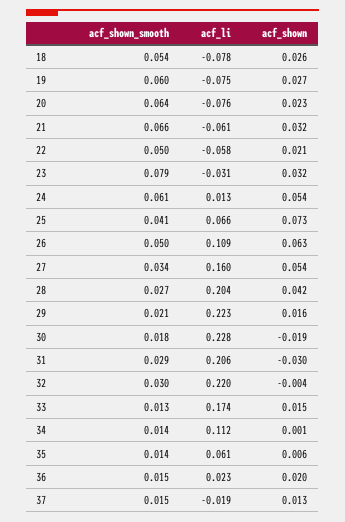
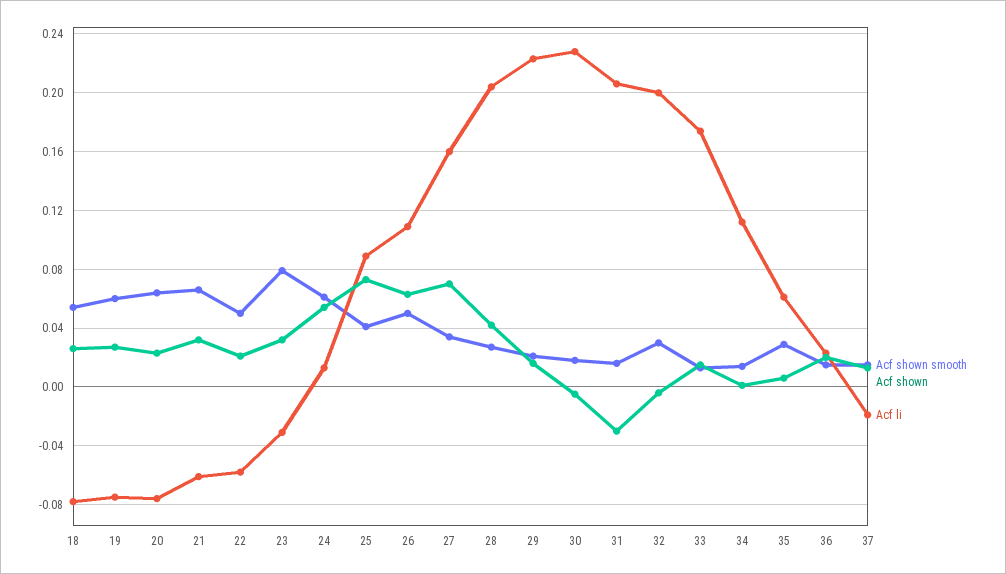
  {
    "acf_shown_smooth": {
      "18": 0.054,
      "19": 0.06,
      "20": 0.064,
      "21": 0.066,
      "22": 0.05,
      "23": 0.079,
      "24": 0.061,
      "25": 0.041,
      "26": 0.05,
      "27": 0.034,
      "28": 0.027,
      "29": 0.021,
      "30": 0.018,
-     "31": 0.029,
+     "31": 0.015,
      "32": 0.03,
      "33": 0.013,
      "34": 0.014,
-     "35": 0.014,
+     "35": 0.03,
      "36": 0.015,
      "37": 0.015
    },
    "acf_li": {
      "18": -0.078,
      "19": -0.075,
      "20": -0.076,
      "21": -0.061,
      "22": -0.058,
      "23": -0.031,
      "24": 0.013,
-     "25": 0.066,
+     "25": 0.09,
      "26": 0.109,
      "27": 0.16,
      "28": 0.204,
      "29": 0.223,
      "30": 0.228,
      "31": 0.206,
-     "32": 0.22,
+     "32": 0.2,
      "33": 0.174,
      "34": 0.112,
      "35": 0.061,
      "36": 0.023,
      "37": -0.019
    },
    "acf_shown": {
      "18": 0.026,
      "19": 0.027,
      "20": 0.023,
      "21": 0.032,
      "22": 0.021,
      "23": 0.032,
      "24": 0.054,
      "25": 0.073,
      "26": 0.063,
-     "27": 0.054,
+     "27": 0.07,
      "28": 0.042,
      "29": 0.016,
-     "30": -0.019,
+     "30": -0.005,
      "31": -0.03,
      "32": -0.004,
      "33": 0.015,
      "34": 0.001,
      "35": 0.006,
      "36": 0.02,
      "37": 0.013
    }
  }

